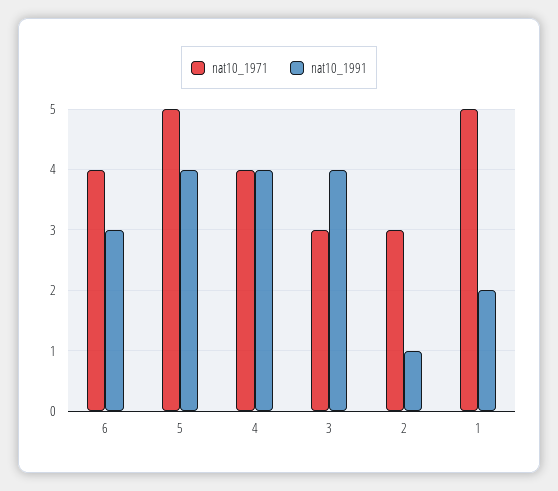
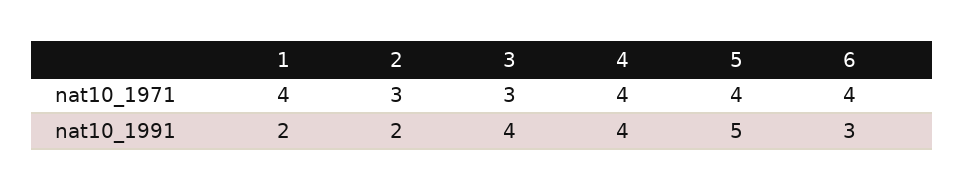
  {
    "nat10_1971": {
      "6": 4,
-     "5": 5,
+     "5": 4,
      "4": 4,
      "3": 3,
      "2": 3,
-     "1": 5
+     "1": 4
    },
    "nat10_1991": {
      "6": 3,
-     "5": 4,
+     "5": 5,
      "4": 4,
      "3": 4,
-     "2": 1,
+     "2": 2,
      "1": 2
    }
  }

